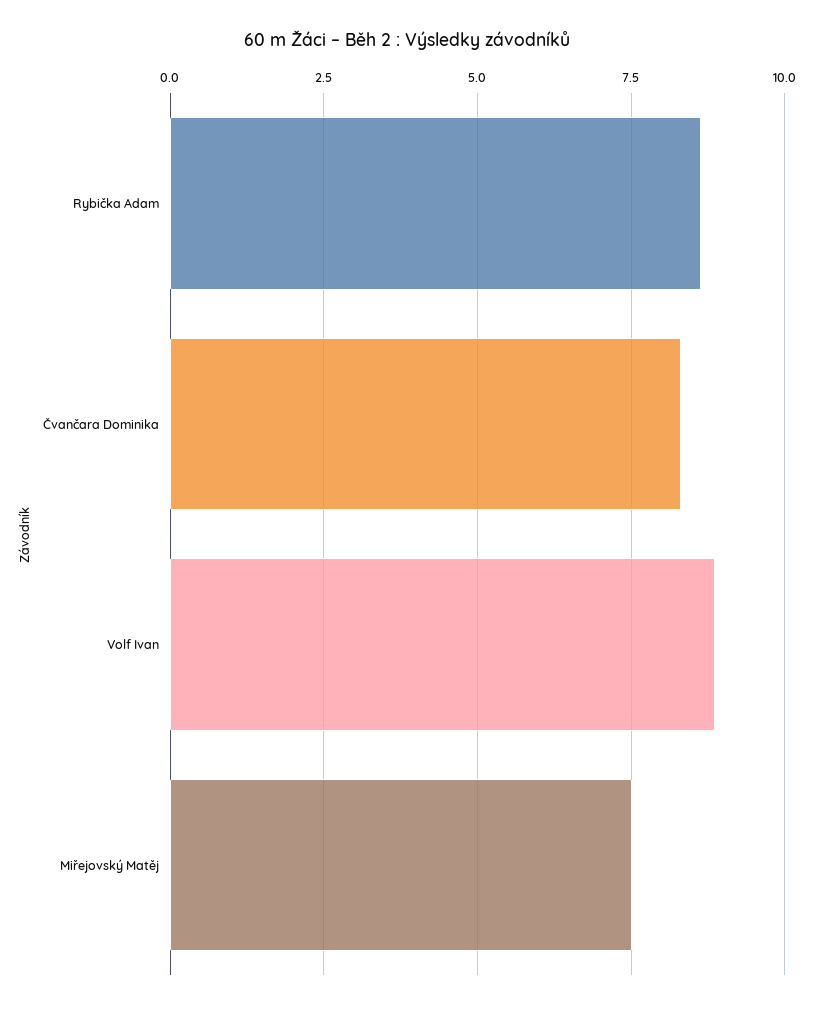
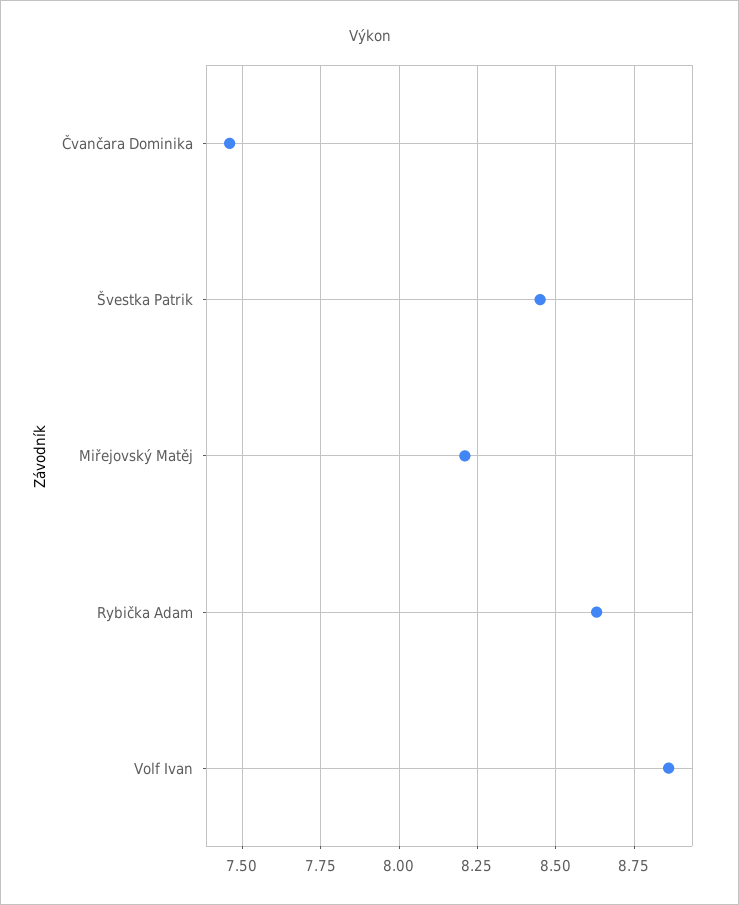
  {
    "Rybička Adam": 8.65,
-   "Čvančara Dominika": 8.25,
+   "Čvančara Dominika": 7.45,
    "Volf Ivan": 8.85,
-   "Miřejovský Matěj": 7.5
+   "Miřejovský Matěj": 8.2,
+   "Švestka Patrik": 8.45
  }

